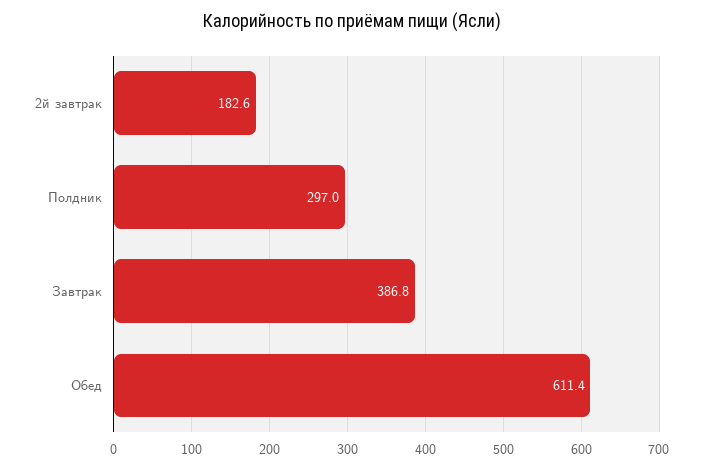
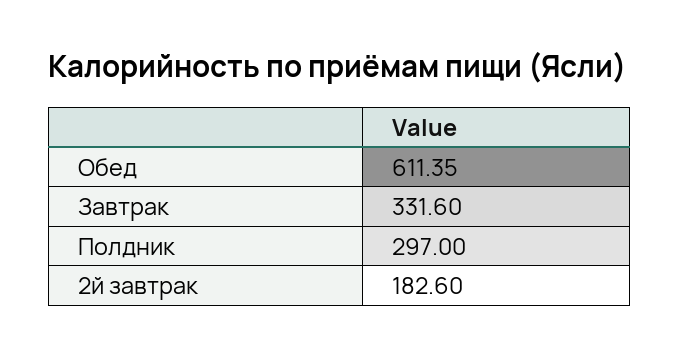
  {
    "2й завтрак": 182.6,
    "Полдник": 297,
-   "Завтрак": 386.8,
+   "Завтрак": 331.6,
    "Обед": 611.35
  }

